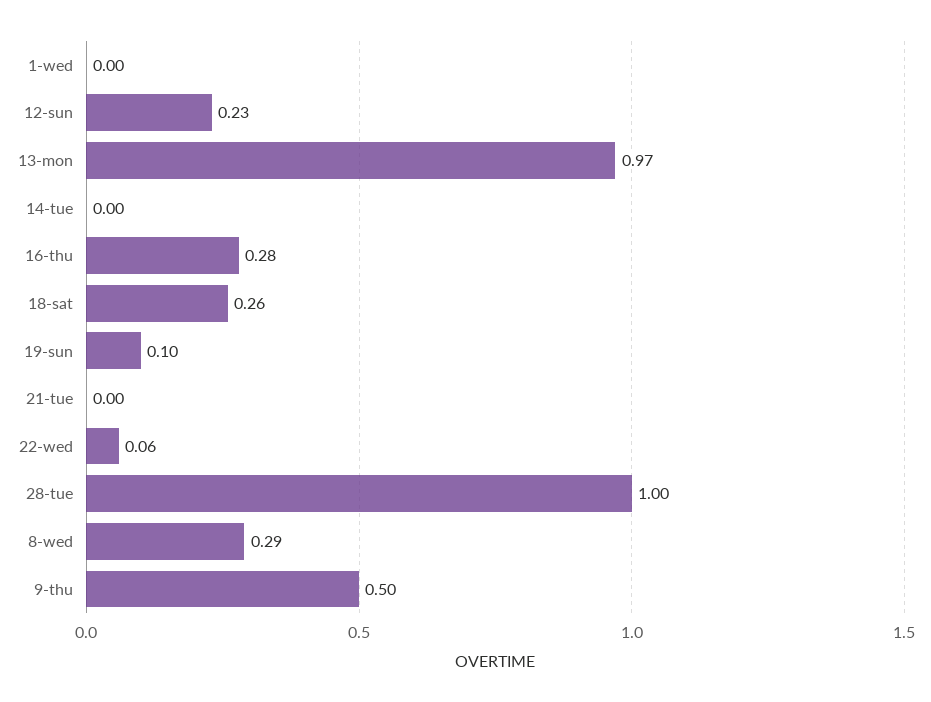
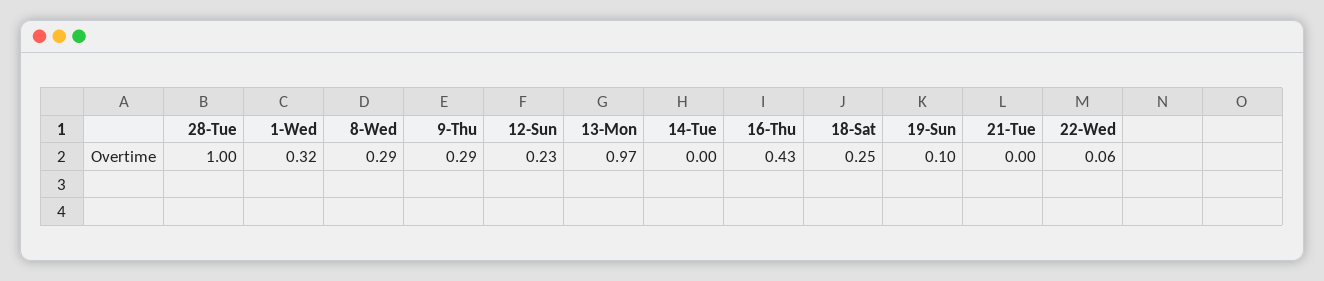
  {
-   "1-wed": 0,
+   "1-wed": 0.32,
    "12-sun": 0.23,
    "13-mon": 0.97,
    "14-tue": 0,
-   "16-thu": 0.28,
+   "16-thu": 0.43,
-   "18-sat": 0.26,
+   "18-sat": 0.25,
    "19-sun": 0.1,
    "21-tue": 0,
    "22-wed": 0.06,
    "28-tue": 1,
    "8-wed": 0.29,
-   "9-thu": 0.5
+   "9-thu": 0.29
  }

